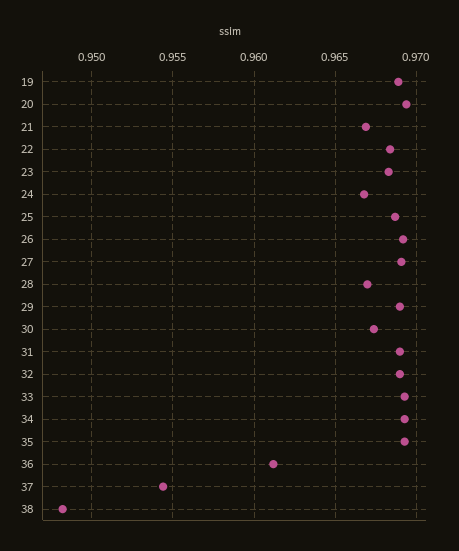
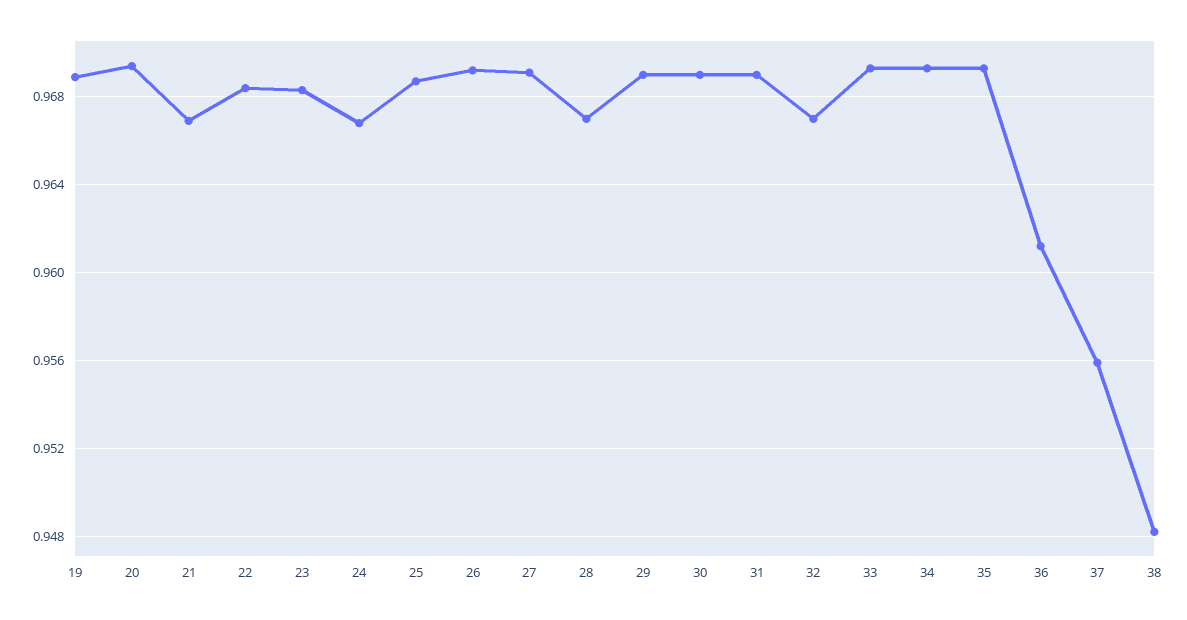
  {
    "19": 0.969,
    "20": 0.9695,
    "21": 0.967,
    "22": 0.9685,
    "23": 0.9685,
    "24": 0.967,
    "25": 0.9685,
    "26": 0.969,
    "27": 0.969,
    "28": 0.967,
    "29": 0.969,
-   "30": 0.9675,
+   "30": 0.969,
    "31": 0.969,
-   "32": 0.969,
+   "32": 0.967,
    "33": 0.9695,
    "34": 0.9695,
    "35": 0.9695,
    "36": 0.961,
-   "37": 0.9545,
+   "37": 0.956,
    "38": 0.948
  }

